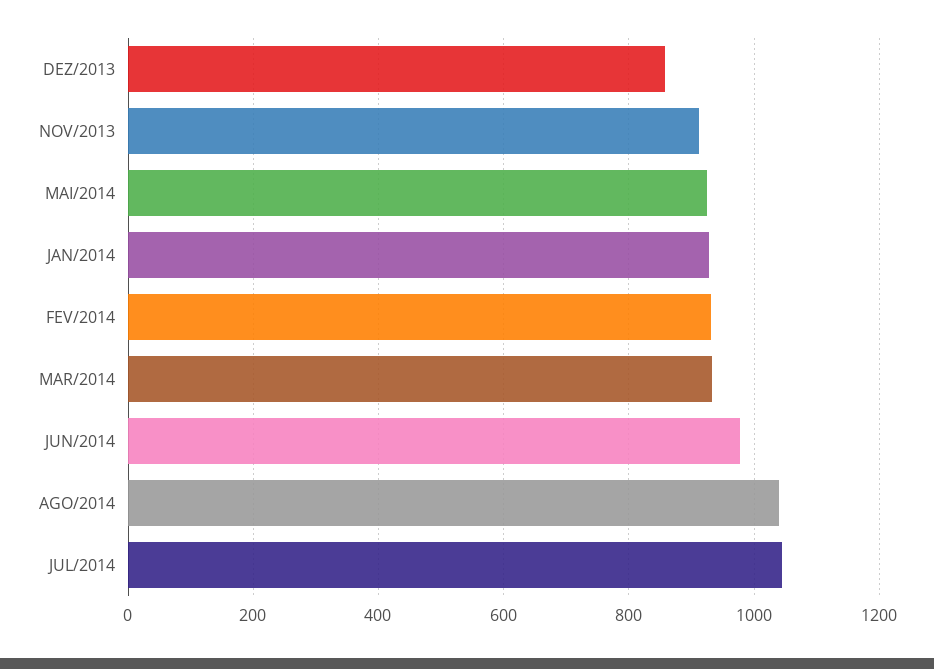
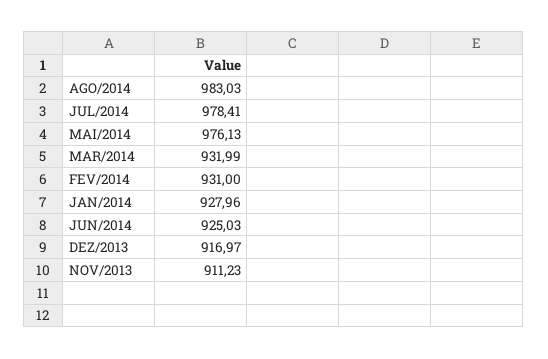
  {
-   "DEZ/2013": 860,
+   "DEZ/2013": 916.97,
    "NOV/2013": 911.23,
-   "MAI/2014": 920,
+   "MAI/2014": 976.13,
    "JAN/2014": 927.96,
    "FEV/2014": 931,
    "MAR/2014": 931.99,
-   "JUN/2014": 980,
+   "JUN/2014": 925.03,
-   "AGO/2014": 1040,
+   "AGO/2014": 983.03,
-   "JUL/2014": 1040
+   "JUL/2014": 978.41
  }

